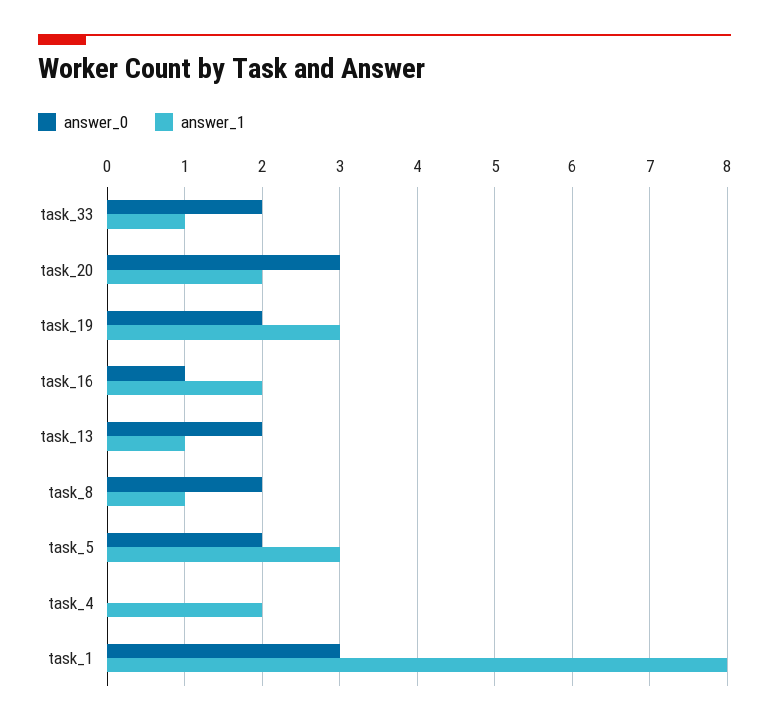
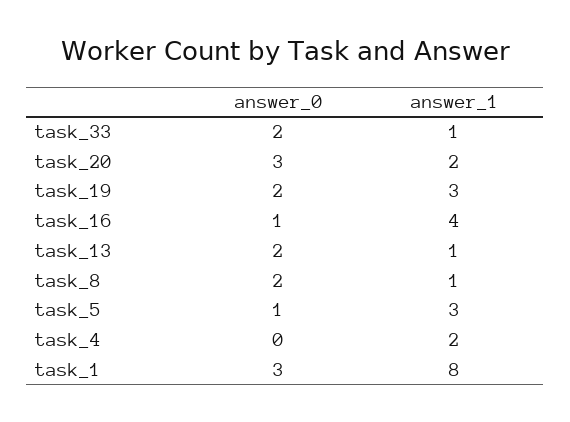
  {
    "answer_0": {
      "task_33": 2,
      "task_20": 3,
      "task_19": 2,
      "task_16": 1,
      "task_13": 2,
      "task_8": 2,
-     "task_5": 2,
+     "task_5": 1,
      "task_4": 0,
      "task_1": 3
    },
    "answer_1": {
      "task_33": 1,
      "task_20": 2,
      "task_19": 3,
-     "task_16": 2,
+     "task_16": 4,
      "task_13": 1,
      "task_8": 1,
      "task_5": 3,
      "task_4": 2,
      "task_1": 8
    }
  }

